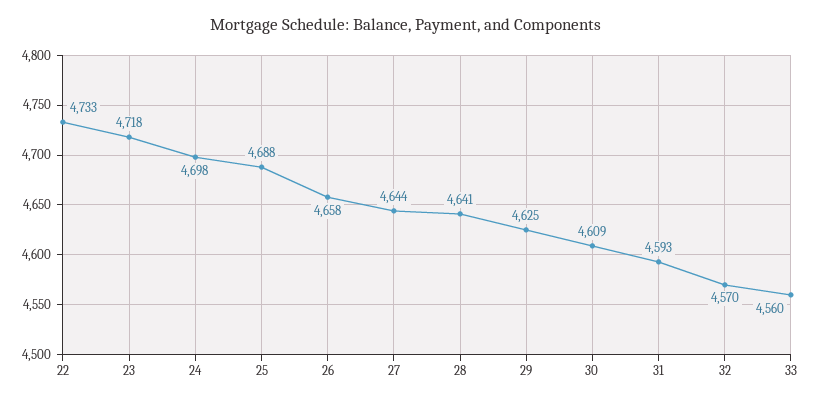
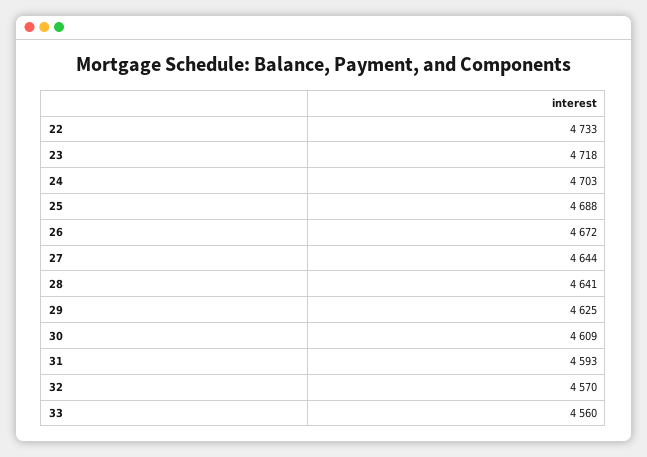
  {
    "22": 4733,
    "23": 4718,
-   "24": 4698,
+   "24": 4703,
    "25": 4688,
-   "26": 4658,
+   "26": 4672,
    "27": 4644,
    "28": 4641,
    "29": 4625,
    "30": 4609,
    "31": 4593,
    "32": 4570,
    "33": 4560
  }

